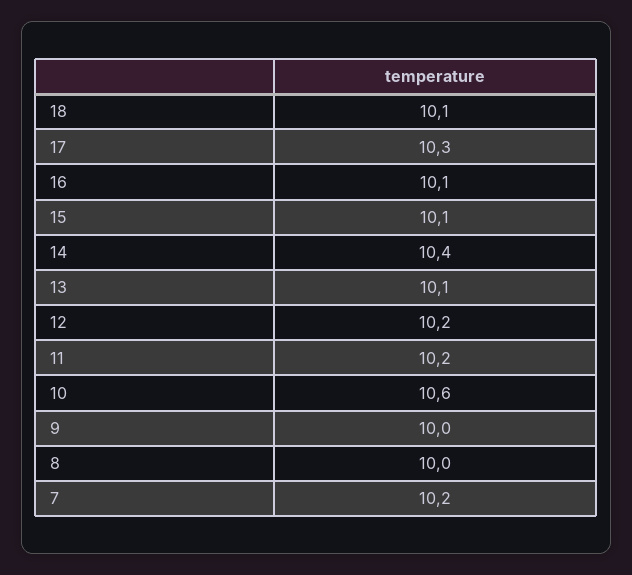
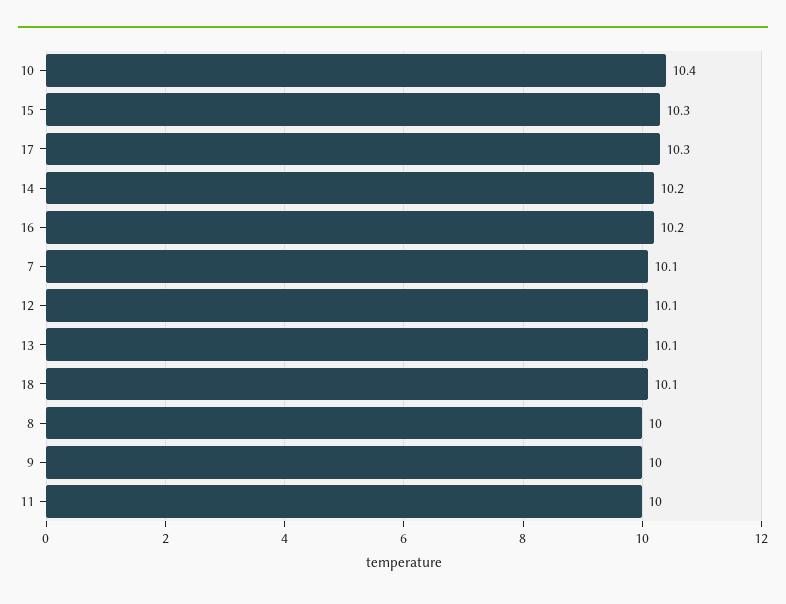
  {
    "18": 10.1,
    "17": 10.3,
-   "16": 10.1,
+   "16": 10.2,
-   "15": 10.1,
+   "15": 10.3,
-   "14": 10.4,
+   "14": 10.2,
    "13": 10.1,
-   "12": 10.2,
+   "12": 10.1,
-   "11": 10.2,
+   "11": 10,
-   "10": 10.6,
+   "10": 10.4,
    "9": 10,
    "8": 10,
-   "7": 10.2
+   "7": 10.1
  }

